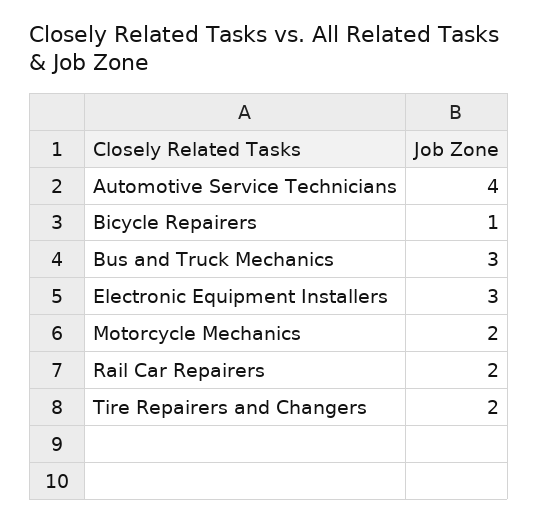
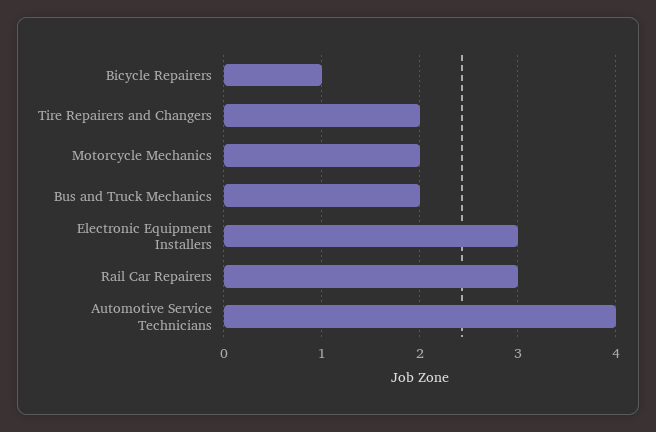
  {
    "Automotive Service Technicians": 4,
    "Bicycle Repairers": 1,
-   "Bus and Truck Mechanics": 3,
+   "Bus and Truck Mechanics": 2,
    "Electronic Equipment Installers": 3,
    "Motorcycle Mechanics": 2,
-   "Rail Car Repairers": 2,
+   "Rail Car Repairers": 3,
    "Tire Repairers and Changers": 2
  }

